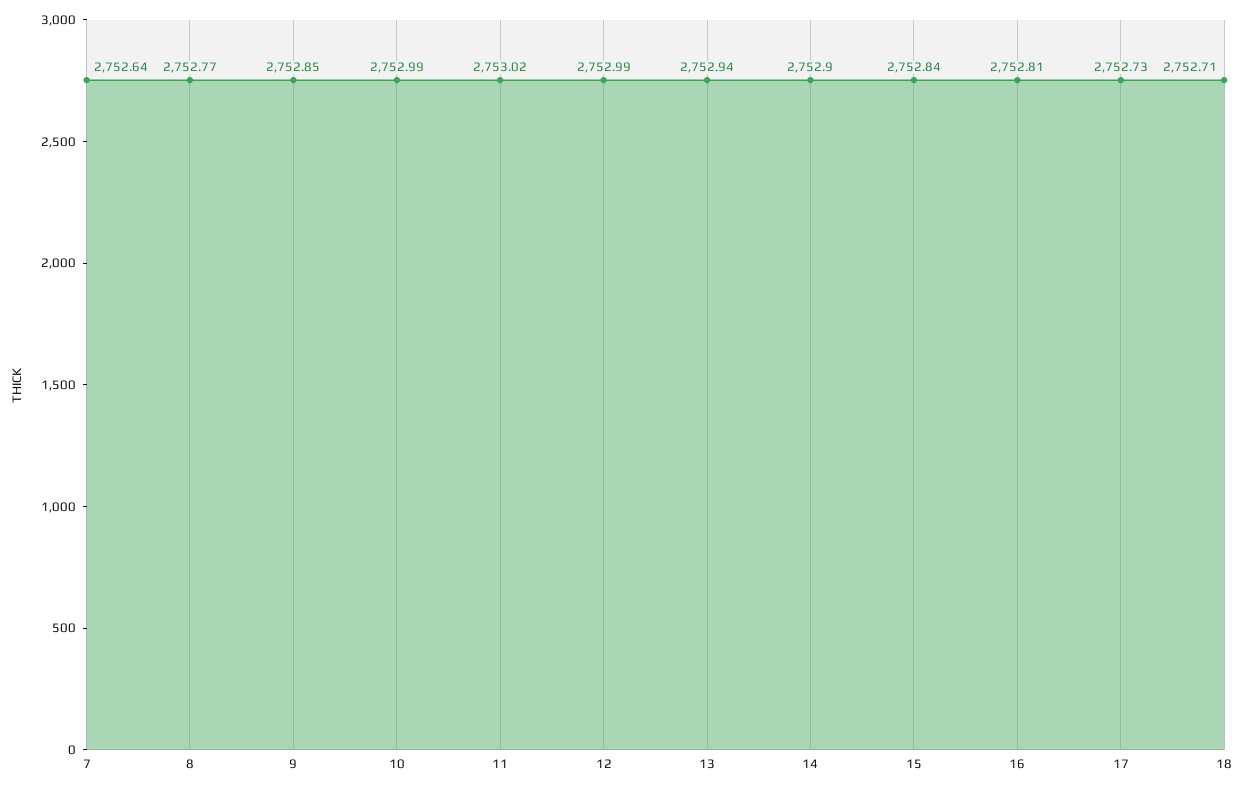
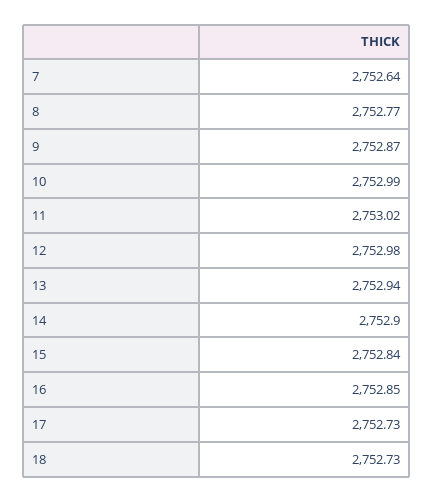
  {
    "7": 2752.64,
    "8": 2752.77,
-   "9": 2752.85,
+   "9": 2752.87,
    "10": 2752.99,
    "11": 2753.02,
-   "12": 2752.99,
+   "12": 2752.98,
    "13": 2752.94,
    "14": 2752.9,
    "15": 2752.84,
-   "16": 2752.81,
+   "16": 2752.85,
    "17": 2752.73,
-   "18": 2752.71
+   "18": 2752.73
  }

